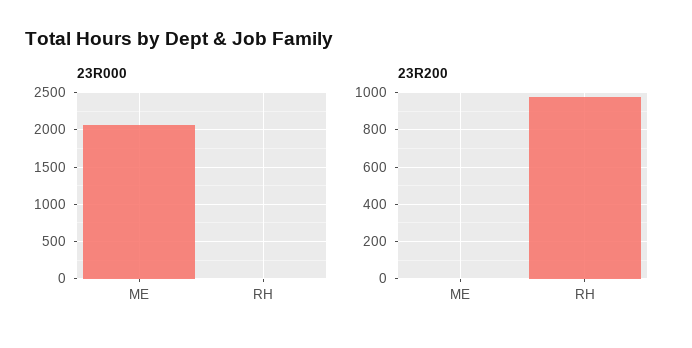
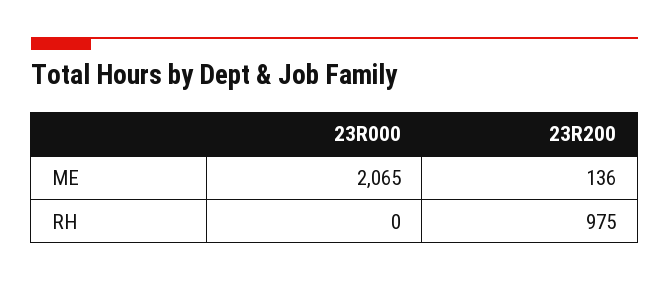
  {
    "23R000": {
      "ME": 2065,
      "RH": 0
    },
    "23R200": {
-     "ME": 0,
+     "ME": 136,
      "RH": 975
    }
  }

